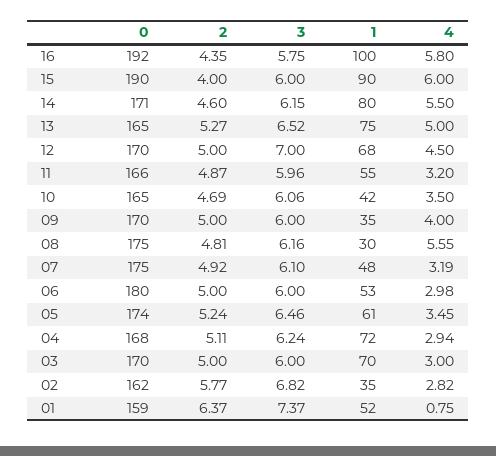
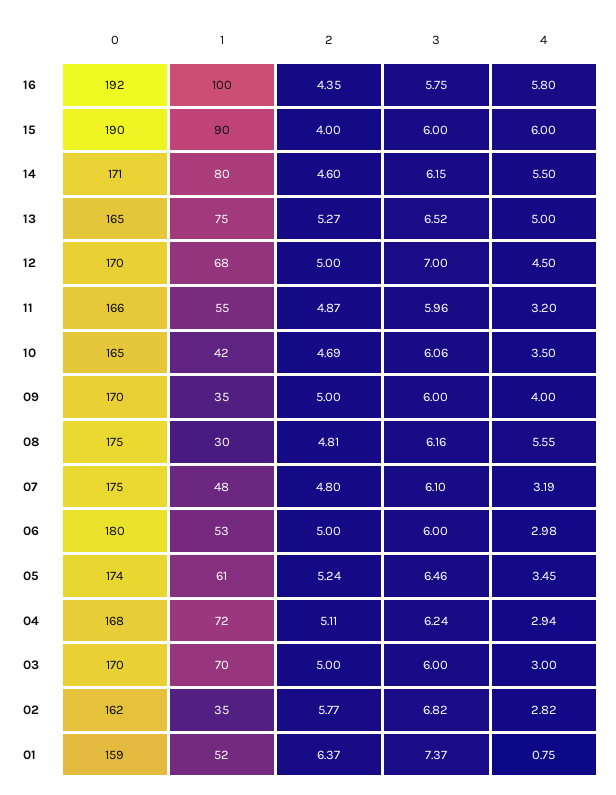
  {
    "0": {
      "16": 192,
      "15": 190,
      "14": 171,
      "13": 165,
      "12": 170,
      "11": 166,
      "10": 165,
      "09": 170,
      "08": 175,
      "07": 175,
      "06": 180,
      "05": 174,
      "04": 168,
      "03": 170,
      "02": 162,
      "01": 159
    },
    "2": {
      "16": 4.35,
      "15": 4,
      "14": 4.6,
      "13": 5.27,
      "12": 5,
      "11": 4.87,
      "10": 4.69,
      "09": 5,
      "08": 4.81,
-     "07": 4.92,
+     "07": 4.8,
      "06": 5,
      "05": 5.24,
      "04": 5.11,
      "03": 5,
      "02": 5.77,
      "01": 6.37
    },
    "3": {
      "16": 5.75,
      "15": 6,
      "14": 6.15,
      "13": 6.52,
      "12": 7,
      "11": 5.96,
      "10": 6.06,
      "09": 6,
      "08": 6.16,
      "07": 6.1,
      "06": 6,
      "05": 6.46,
      "04": 6.24,
      "03": 6,
      "02": 6.82,
      "01": 7.37
    },
    "1": {
      "16": 100,
      "15": 90,
      "14": 80,
      "13": 75,
      "12": 68,
      "11": 55,
      "10": 42,
      "09": 35,
      "08": 30,
      "07": 48,
      "06": 53,
      "05": 61,
      "04": 72,
      "03": 70,
      "02": 35,
      "01": 52
    },
    "4": {
      "16": 5.8,
      "15": 6,
      "14": 5.5,
      "13": 5,
      "12": 4.5,
      "11": 3.2,
      "10": 3.5,
      "09": 4,
      "08": 5.55,
      "07": 3.19,
      "06": 2.98,
      "05": 3.45,
      "04": 2.94,
      "03": 3,
      "02": 2.82,
      "01": 0.75
    }
  }

